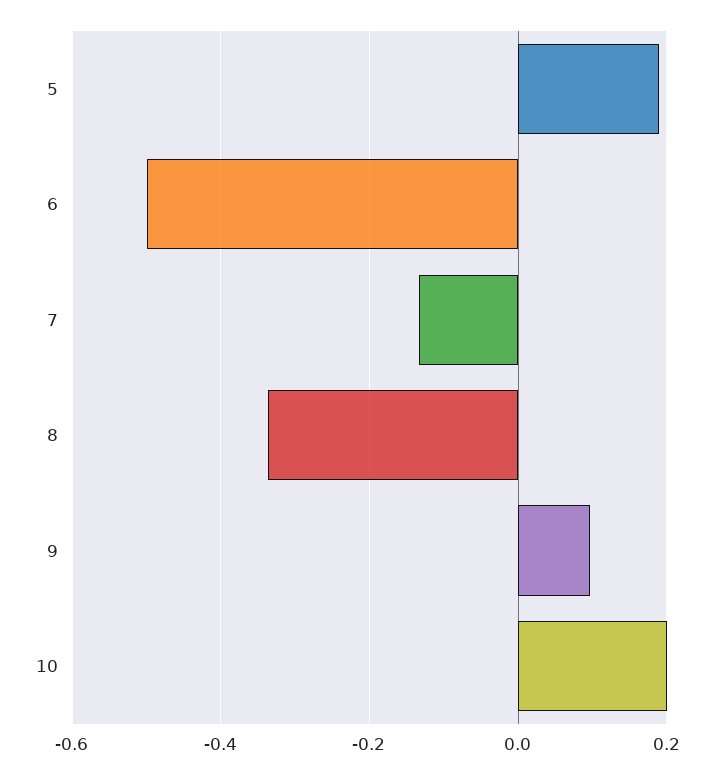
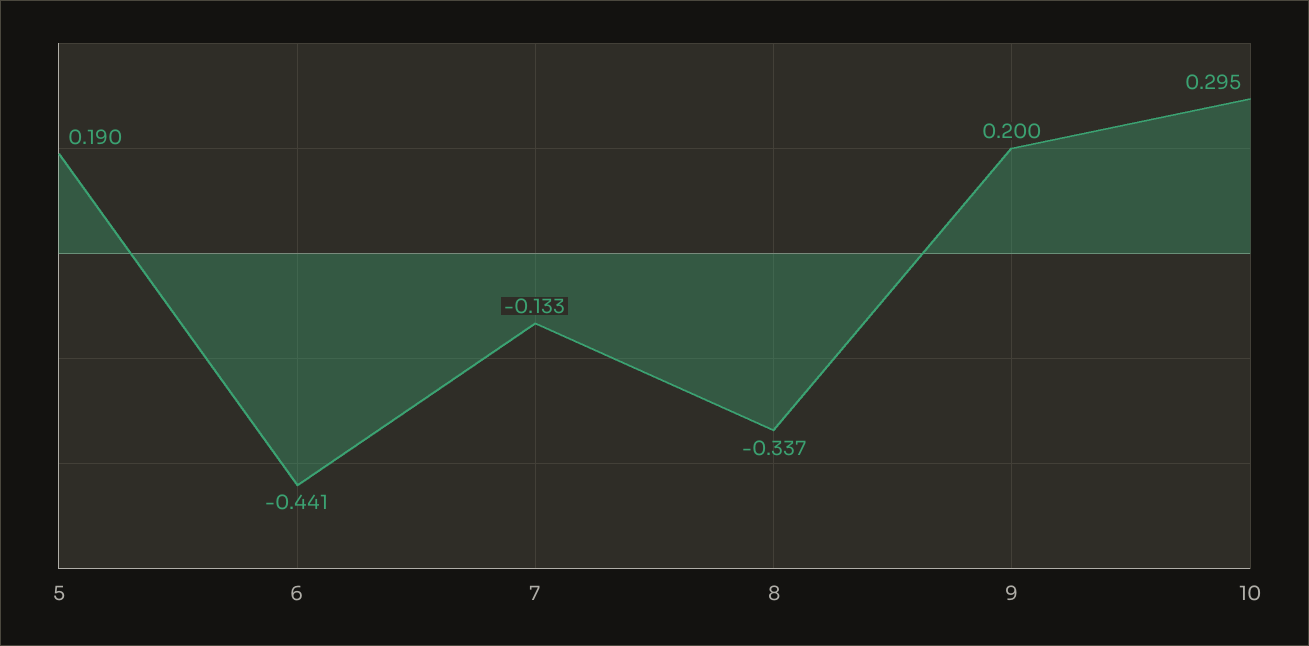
  {
    "5": 0.19,
-   "6": -0.5,
+   "6": -0.441,
    "7": -0.133,
    "8": -0.337,
-   "9": 0.1,
+   "9": 0.2,
-   "10": 0.2
+   "10": 0.295
  }

